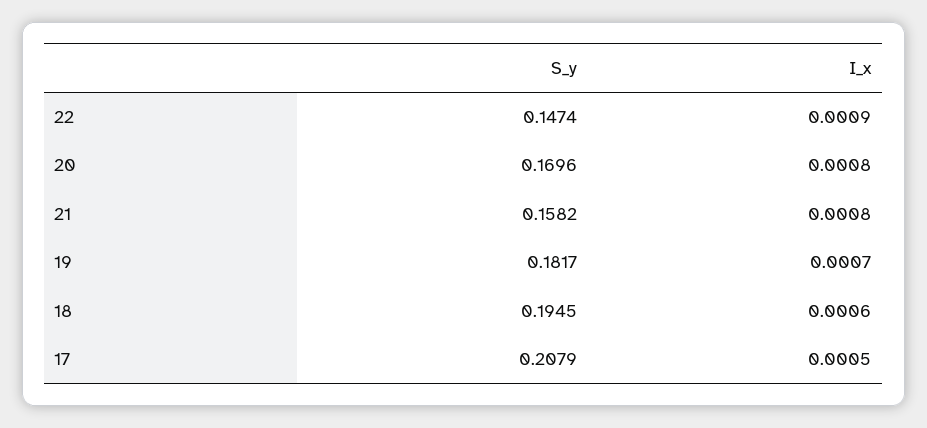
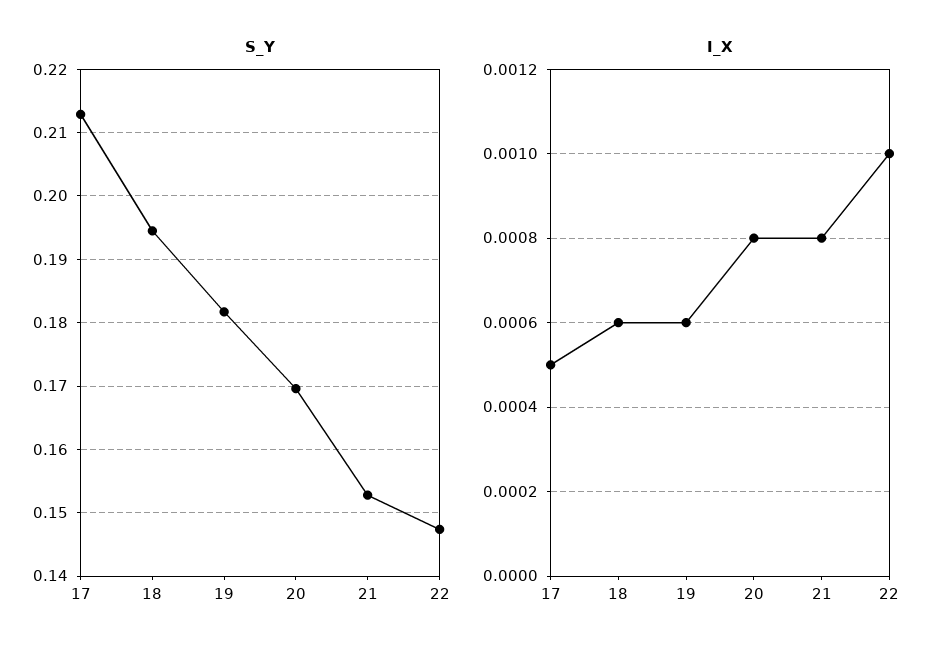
  {
    "S_y": {
      "22": 0.1474,
      "20": 0.1696,
-     "21": 0.1582,
+     "21": 0.153,
      "19": 0.1817,
      "18": 0.1945,
-     "17": 0.2079
+     "17": 0.213
    },
    "I_x": {
-     "22": 0.0009,
+     "22": 0.001,
      "20": 0.0008,
      "21": 0.0008,
-     "19": 0.0007,
+     "19": 0.0006,
      "18": 0.0006,
      "17": 0.0005
    }
  }

